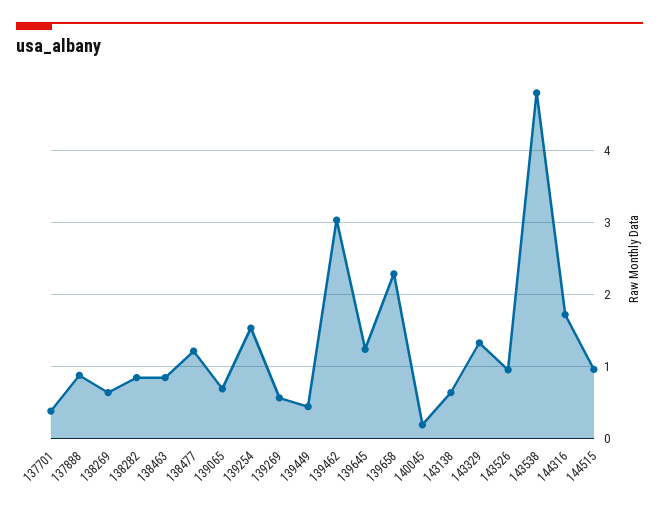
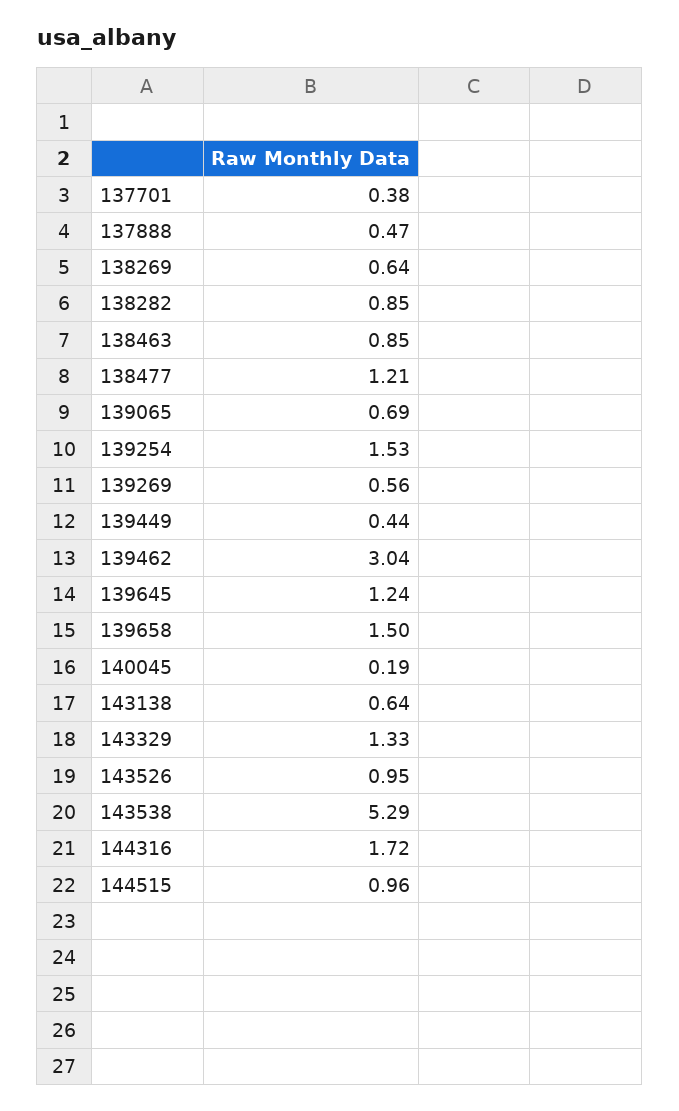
  {
    "137701": 0.38,
-   "137888": 0.9,
+   "137888": 0.47,
    "138269": 0.64,
    "138282": 0.85,
    "138463": 0.85,
    "138477": 1.21,
    "139065": 0.69,
    "139254": 1.53,
    "139269": 0.56,
    "139449": 0.44,
    "139462": 3.04,
    "139645": 1.24,
-   "139658": 2.3,
+   "139658": 1.5,
    "140045": 0.19,
    "143138": 0.64,
    "143329": 1.33,
    "143526": 0.95,
-   "143538": 4.8,
+   "143538": 5.29,
    "144316": 1.72,
    "144515": 0.96
  }

